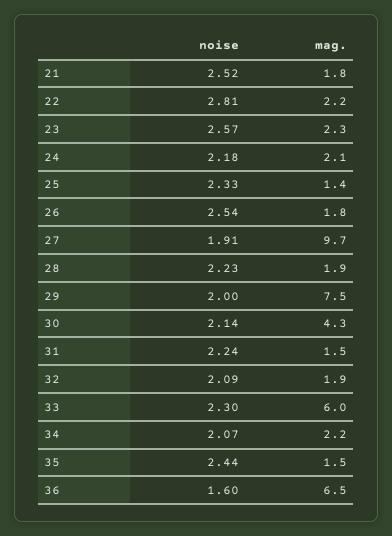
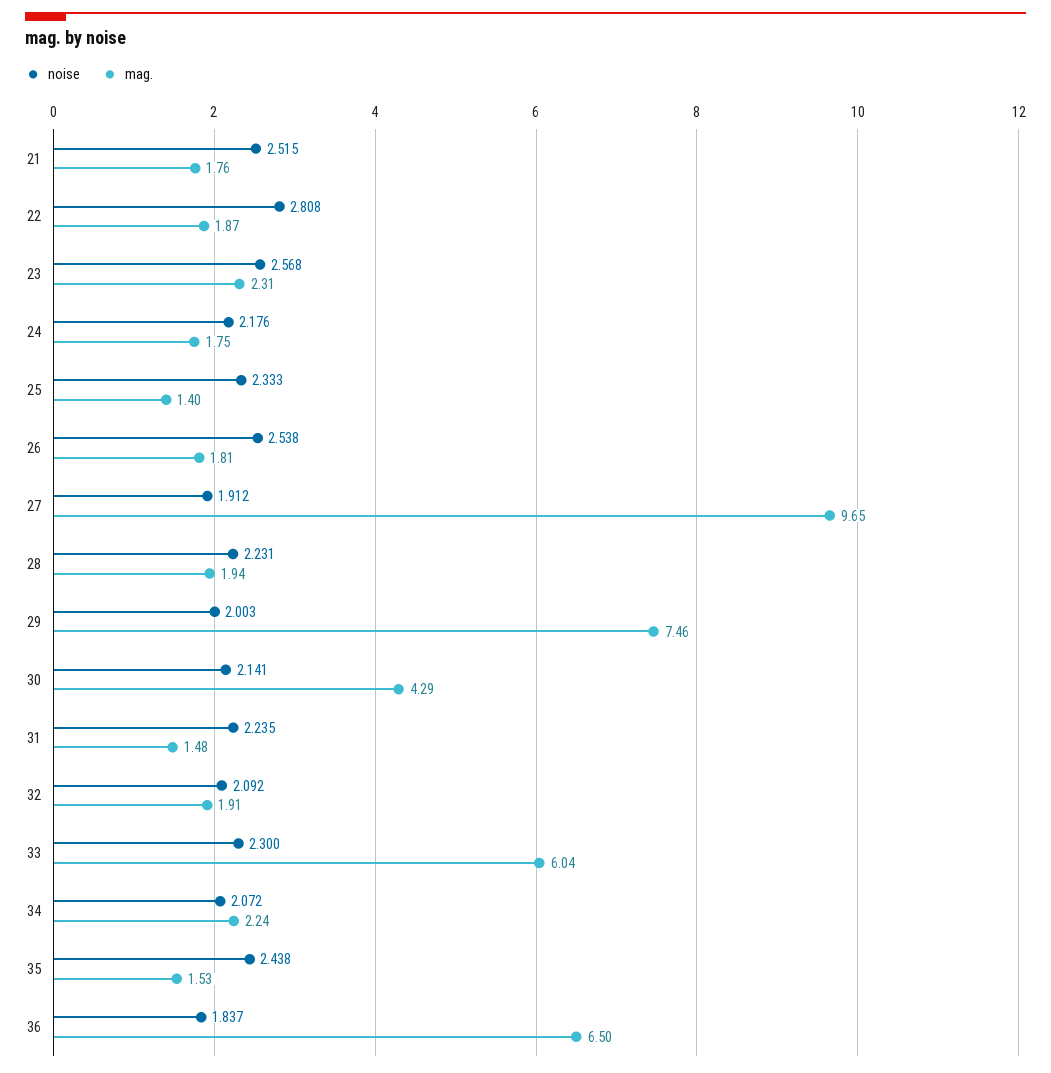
  {
    "noise": {
      "21": 2.515,
      "22": 2.808,
      "23": 2.568,
      "24": 2.176,
      "25": 2.333,
      "26": 2.538,
      "27": 1.912,
      "28": 2.231,
      "29": 2.003,
      "30": 2.141,
      "31": 2.235,
      "32": 2.092,
      "33": 2.3,
      "34": 2.072,
      "35": 2.438,
-     "36": 1.6
+     "36": 1.837
    },
    "mag.": {
      "21": 1.76,
-     "22": 2.2,
+     "22": 1.87,
      "23": 2.31,
-     "24": 2.1,
+     "24": 1.75,
      "25": 1.4,
      "26": 1.81,
      "27": 9.65,
      "28": 1.94,
      "29": 7.46,
      "30": 4.29,
      "31": 1.48,
      "32": 1.91,
      "33": 6.04,
      "34": 2.24,
      "35": 1.53,
      "36": 6.5
    }
  }

